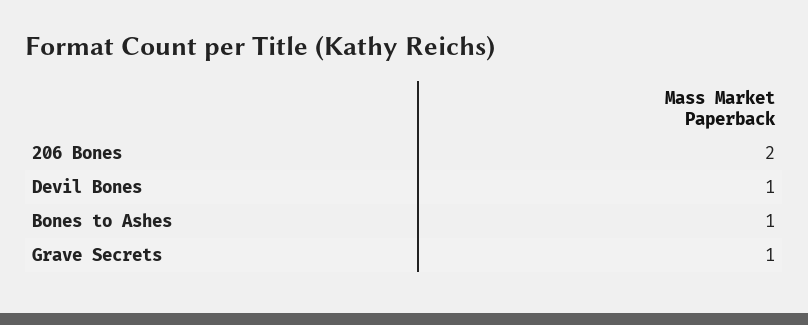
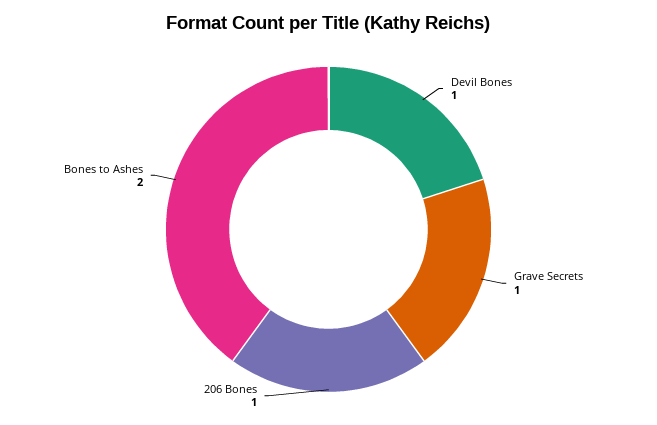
  {
-   "206 Bones": 2,
+   "206 Bones": 1,
    "Devil Bones": 1,
-   "Bones to Ashes": 1,
+   "Bones to Ashes": 2,
    "Grave Secrets": 1
  }

